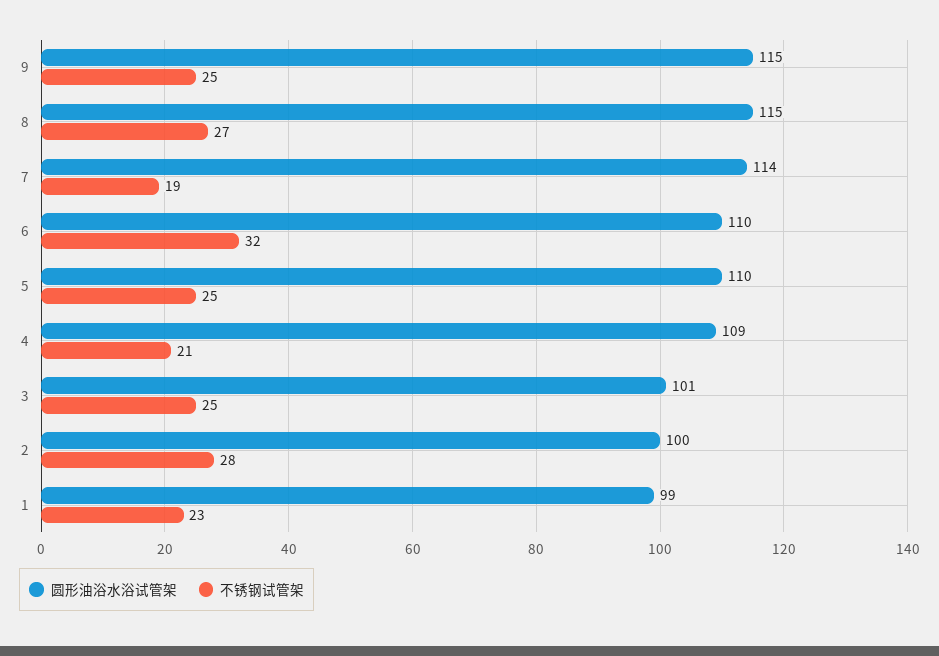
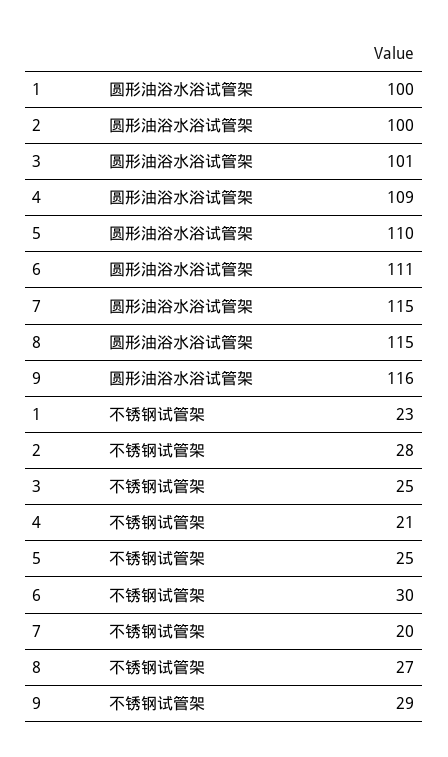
  {
    "圆形油浴水浴试管架": {
-     "9": 115,
+     "9": 116,
      "8": 115,
-     "7": 114,
+     "7": 115,
-     "6": 110,
+     "6": 111,
      "5": 110,
      "4": 109,
      "3": 101,
      "2": 100,
-     "1": 99
+     "1": 100
    },
    "不锈钢试管架": {
-     "9": 25,
+     "9": 29,
      "8": 27,
-     "7": 19,
+     "7": 20,
-     "6": 32,
+     "6": 30,
      "5": 25,
      "4": 21,
      "3": 25,
      "2": 28,
      "1": 23
    }
  }

